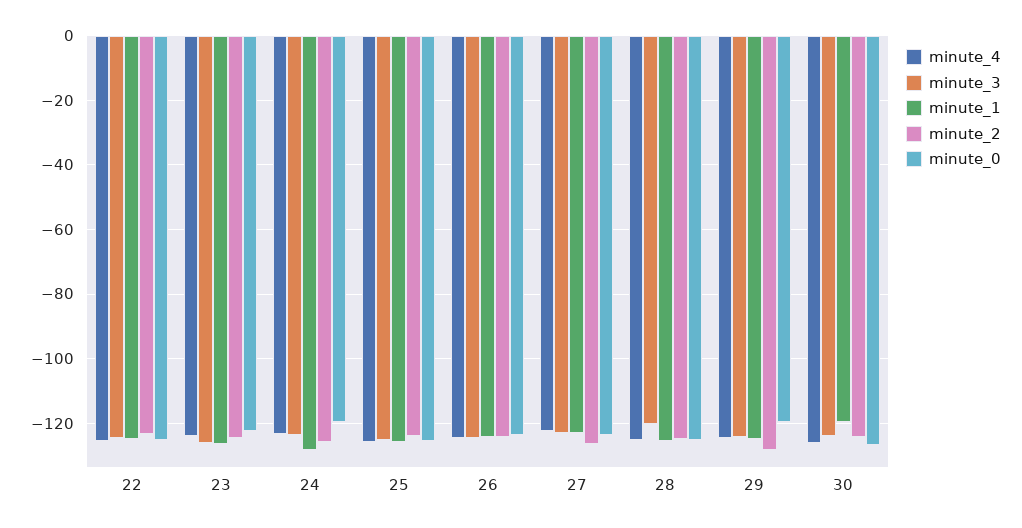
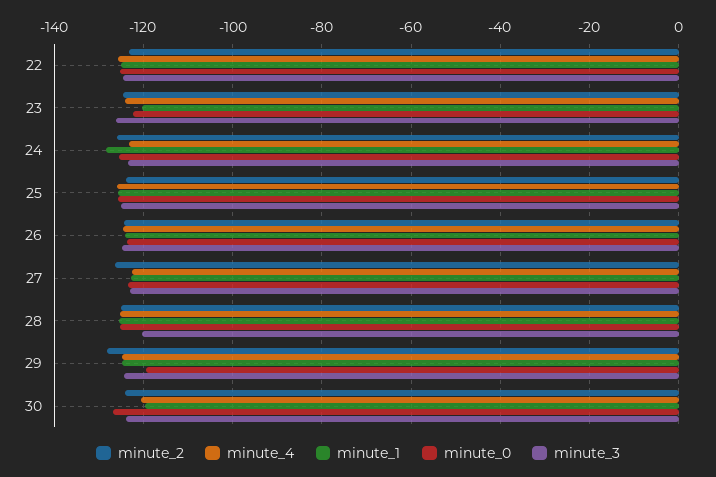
  {
    "minute_4": {
      "22": -126,
      "23": -124,
      "24": -124,
      "25": -126,
      "26": -124,
      "27": -122,
      "28": -126,
      "29": -124,
-     "30": -126
+     "30": -120
    },
    "minute_3": {
      "22": -124,
      "23": -126,
      "24": -124,
      "25": -126,
      "26": -124,
      "27": -124,
      "28": -120,
      "29": -124,
      "30": -124
    },
    "minute_1": {
      "22": -124,
-     "23": -126,
+     "23": -120,
      "24": -128,
      "25": -126,
      "26": -124,
      "27": -122,
      "28": -126,
      "29": -124,
      "30": -120
    },
    "minute_2": {
      "22": -124,
      "23": -124,
      "24": -126,
      "25": -124,
      "26": -124,
      "27": -126,
      "28": -126,
      "29": -128,
      "30": -124
    },
    "minute_0": {
      "22": -126,
      "23": -122,
-     "24": -120,
+     "24": -126,
      "25": -126,
      "26": -124,
      "27": -124,
      "28": -126,
      "29": -120,
      "30": -126
    }
  }

